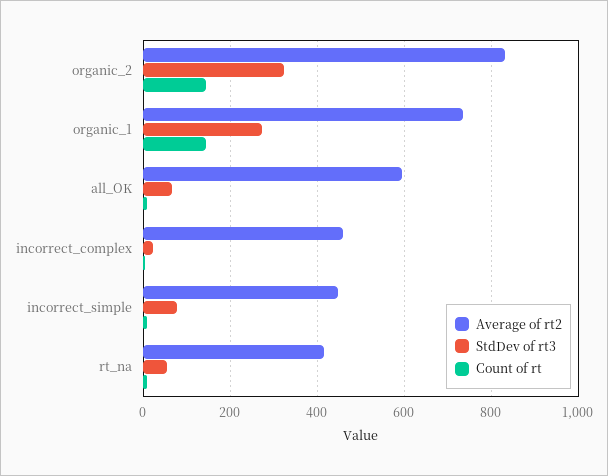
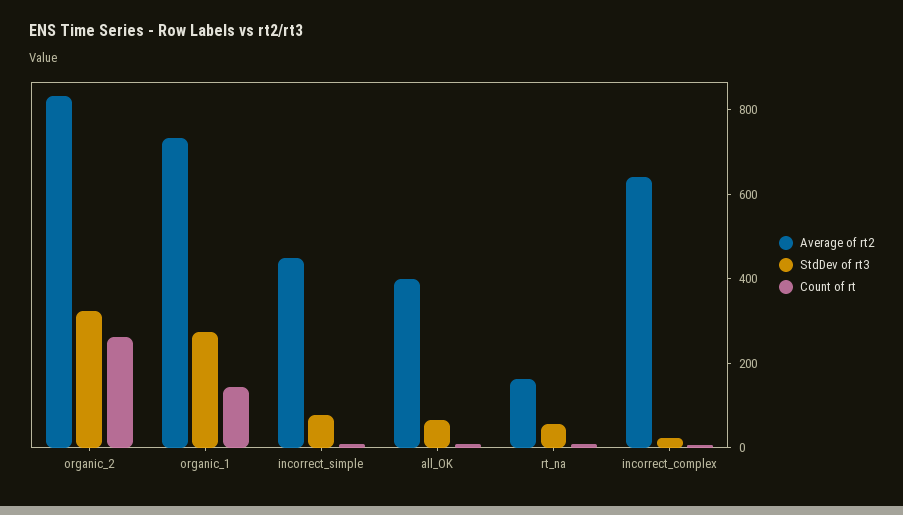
  {
    "Average of rt2": {
      "organic_2": 840,
      "organic_1": 740,
-     "all_OK": 600,
+     "all_OK": 400,
-     "incorrect_complex": 460,
+     "incorrect_complex": 650,
      "incorrect_simple": 440,
-     "rt_na": 420
+     "rt_na": 150
    },
    "StdDev of rt3": {
      "organic_2": 320,
      "organic_1": 280,
      "all_OK": 60,
      "incorrect_complex": 20,
      "incorrect_simple": 80,
      "rt_na": 60
    },
    "Count of rt": {
-     "organic_2": 140,
+     "organic_2": 250,
      "organic_1": 140,
      "all_OK": 0,
      "incorrect_complex": 0,
      "incorrect_simple": 0,
      "rt_na": 0
    }
  }

